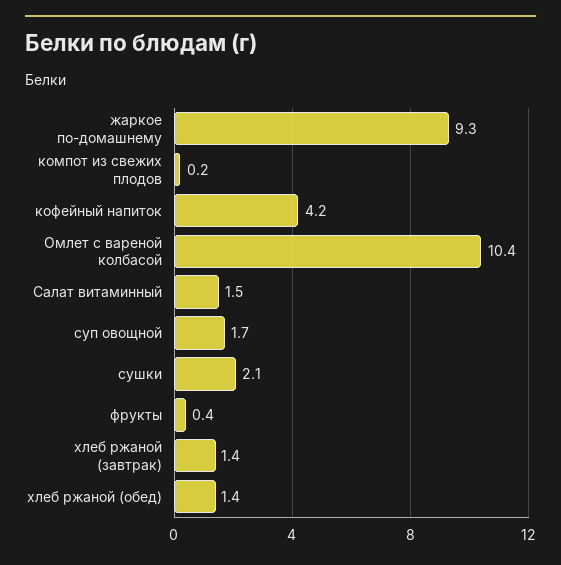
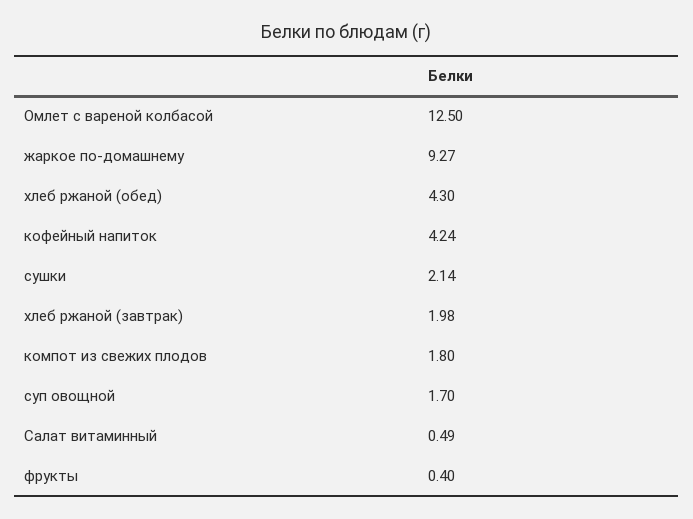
  {
    "жаркое по-домашнему": 9.27,
-   "компот из свежих плодов": 0.2,
+   "компот из свежих плодов": 1.8,
    "кофейный напиток": 4.24,
-   "Омлет с вареной колбасой": 10.4,
+   "Омлет с вареной колбасой": 12.5,
-   "Салат витаминный": 1.5,
+   "Салат витаминный": 0.49,
    "суп овощной": 1.7,
    "сушки": 2.14,
    "фрукты": 0.4,
-   "хлеб ржаной (завтрак)": 1.4,
+   "хлеб ржаной (завтрак)": 1.98,
-   "хлеб ржаной (обед)": 1.4
+   "хлеб ржаной (обед)": 4.3
  }

